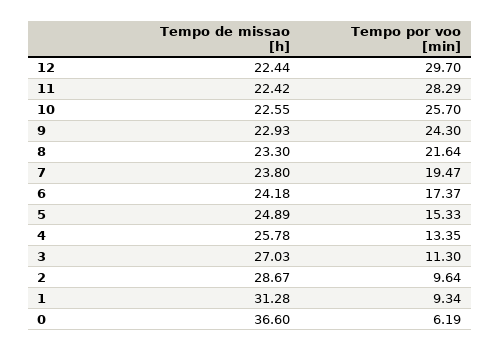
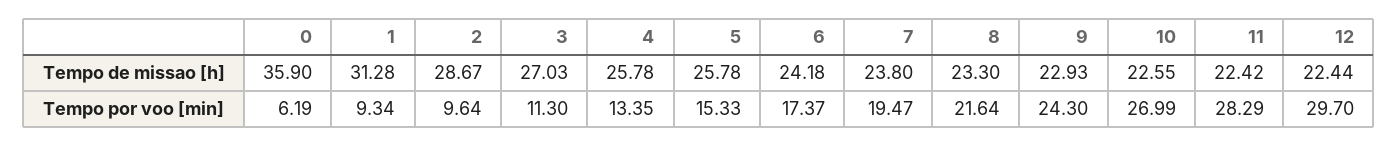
  {
    "Tempo de missao [h]": {
      "12": 22.44,
      "11": 22.42,
      "10": 22.55,
      "9": 22.93,
      "8": 23.3,
      "7": 23.8,
      "6": 24.18,
-     "5": 24.89,
+     "5": 25.78,
      "4": 25.78,
      "3": 27.03,
      "2": 28.67,
      "1": 31.28,
-     "0": 36.6
+     "0": 35.9
    },
    "Tempo por voo [min]": {
      "12": 29.7,
      "11": 28.29,
-     "10": 25.7,
+     "10": 26.99,
      "9": 24.3,
      "8": 21.64,
      "7": 19.47,
      "6": 17.37,
      "5": 15.33,
      "4": 13.35,
      "3": 11.3,
      "2": 9.64,
      "1": 9.34,
      "0": 6.19
    }
  }

